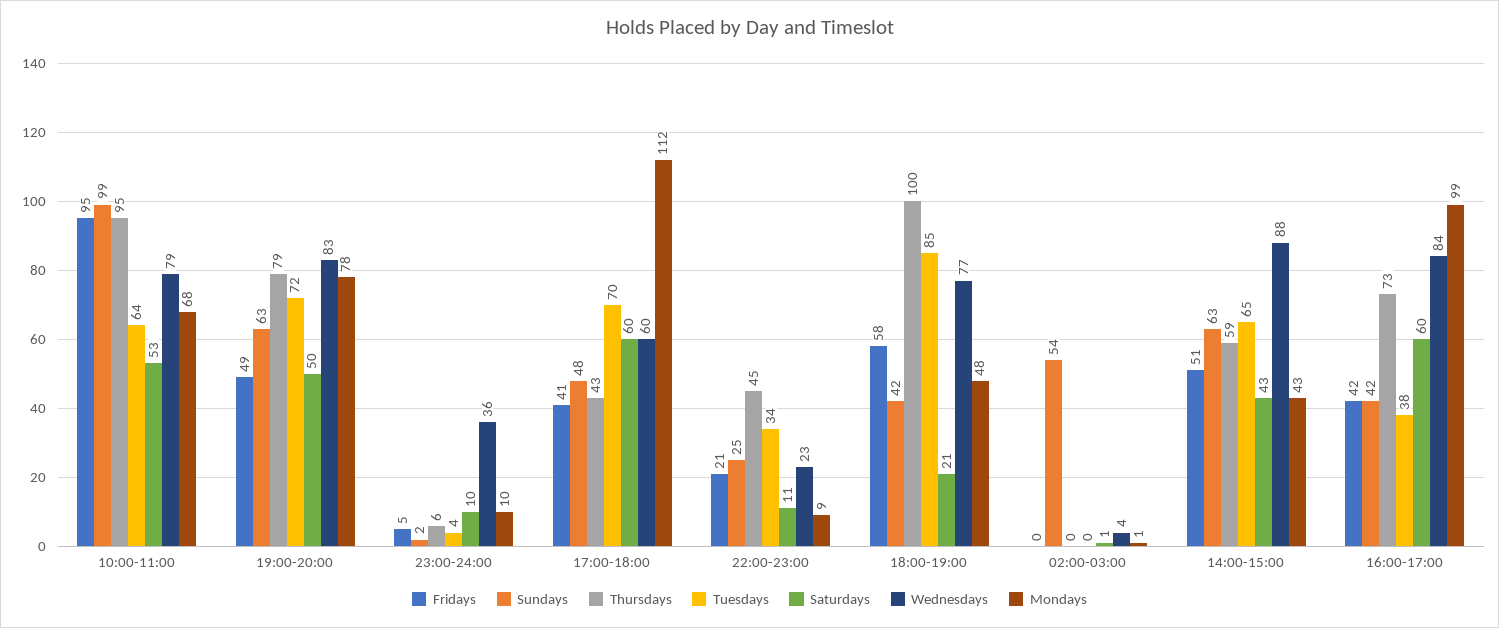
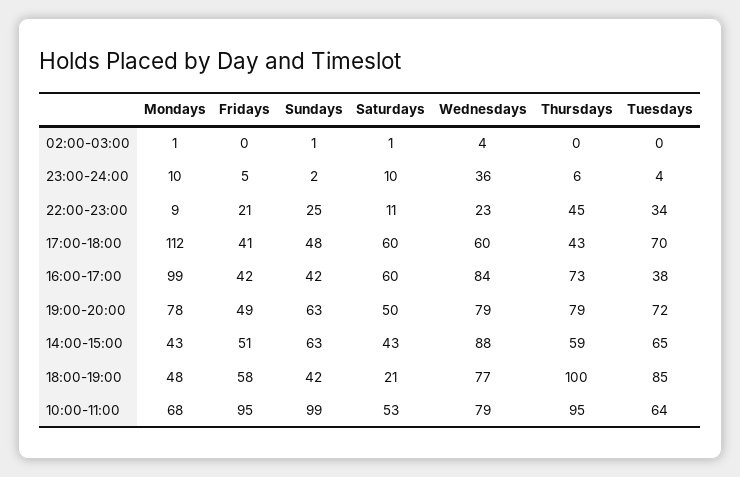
  {
    "Fridays": {
      "10:00-11:00": 95,
      "19:00-20:00": 49,
      "23:00-24:00": 5,
      "17:00-18:00": 41,
      "22:00-23:00": 21,
      "18:00-19:00": 58,
      "02:00-03:00": 0,
      "14:00-15:00": 51,
      "16:00-17:00": 42
    },
    "Sundays": {
      "10:00-11:00": 99,
      "19:00-20:00": 63,
      "23:00-24:00": 2,
      "17:00-18:00": 48,
      "22:00-23:00": 25,
      "18:00-19:00": 42,
-     "02:00-03:00": 54,
+     "02:00-03:00": 1,
      "14:00-15:00": 63,
      "16:00-17:00": 42
    },
    "Thursdays": {
      "10:00-11:00": 95,
      "19:00-20:00": 79,
      "23:00-24:00": 6,
      "17:00-18:00": 43,
      "22:00-23:00": 45,
      "18:00-19:00": 100,
      "02:00-03:00": 0,
      "14:00-15:00": 59,
      "16:00-17:00": 73
    },
    "Tuesdays": {
      "10:00-11:00": 64,
      "19:00-20:00": 72,
      "23:00-24:00": 4,
      "17:00-18:00": 70,
      "22:00-23:00": 34,
      "18:00-19:00": 85,
      "02:00-03:00": 0,
      "14:00-15:00": 65,
      "16:00-17:00": 38
    },
    "Saturdays": {
      "10:00-11:00": 53,
      "19:00-20:00": 50,
      "23:00-24:00": 10,
      "17:00-18:00": 60,
      "22:00-23:00": 11,
      "18:00-19:00": 21,
      "02:00-03:00": 1,
      "14:00-15:00": 43,
      "16:00-17:00": 60
    },
    "Wednesdays": {
      "10:00-11:00": 79,
-     "19:00-20:00": 83,
+     "19:00-20:00": 79,
      "23:00-24:00": 36,
      "17:00-18:00": 60,
      "22:00-23:00": 23,
      "18:00-19:00": 77,
      "02:00-03:00": 4,
      "14:00-15:00": 88,
      "16:00-17:00": 84
    },
    "Mondays": {
      "10:00-11:00": 68,
      "19:00-20:00": 78,
      "23:00-24:00": 10,
      "17:00-18:00": 112,
      "22:00-23:00": 9,
      "18:00-19:00": 48,
      "02:00-03:00": 1,
      "14:00-15:00": 43,
      "16:00-17:00": 99
    }
  }

